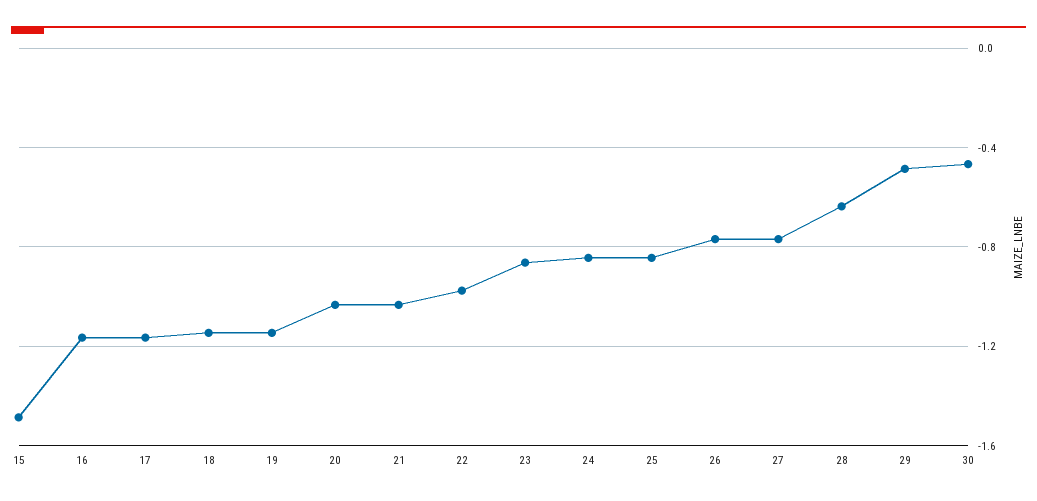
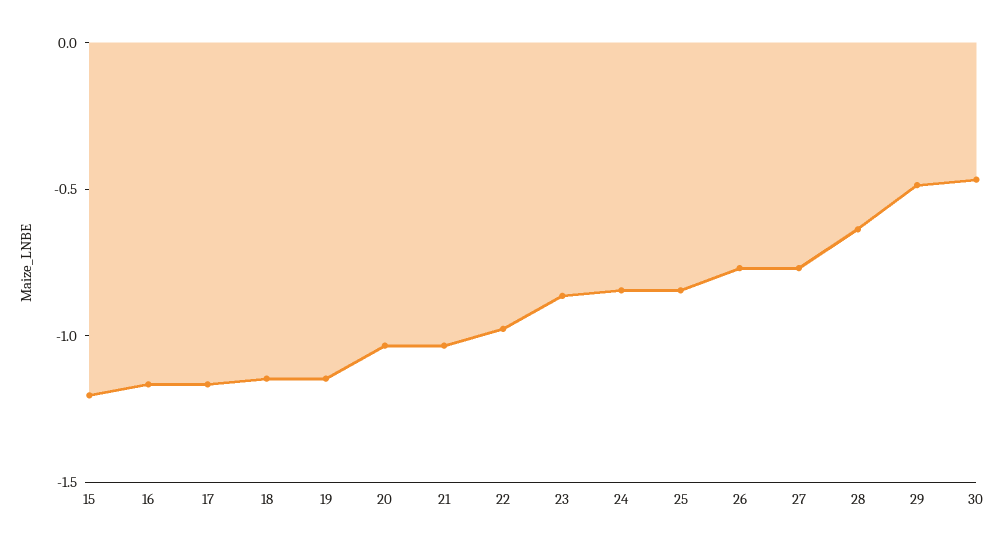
  {
-   "15": -1.5,
+   "15": -1.2,
    "16": -1.15,
    "17": -1.15,
    "18": -1.15,
    "19": -1.15,
    "20": -1.05,
    "21": -1.05,
    "22": -1,
    "23": -0.85,
    "24": -0.85,
    "25": -0.85,
    "26": -0.75,
    "27": -0.75,
    "28": -0.65,
    "29": -0.5,
    "30": -0.45
  }

